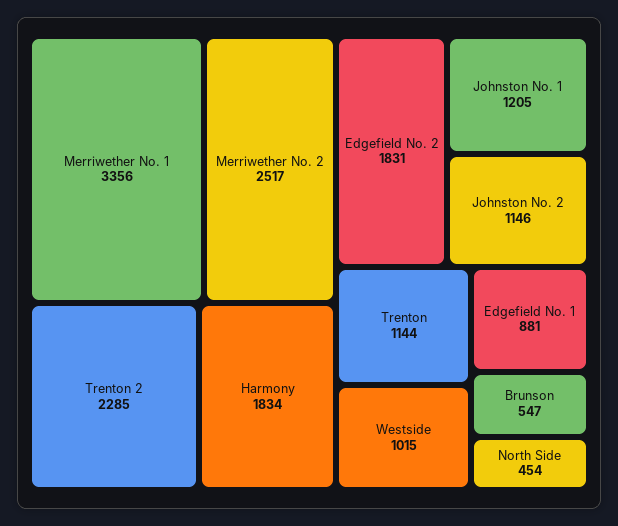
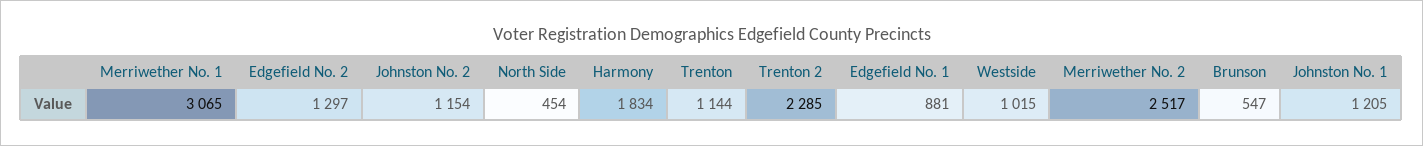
  {
-   "Merriwether No. 1": 3356,
+   "Merriwether No. 1": 3065,
    "Merriwether No. 2": 2517,
    "Trenton 2": 2285,
    "Harmony": 1834,
-   "Edgefield No. 2": 1831,
+   "Edgefield No. 2": 1297,
    "Johnston No. 1": 1205,
-   "Johnston No. 2": 1146,
+   "Johnston No. 2": 1154,
    "Trenton": 1144,
    "Westside": 1015,
    "Edgefield No. 1": 881,
    "Brunson": 547,
    "North Side": 454
  }

